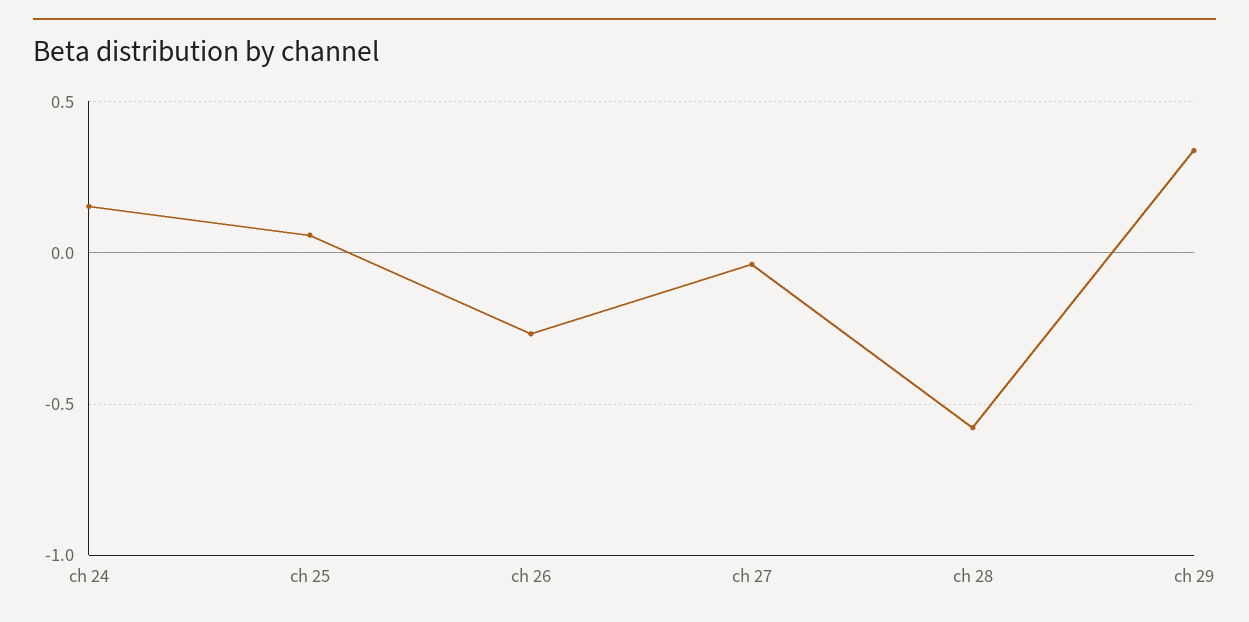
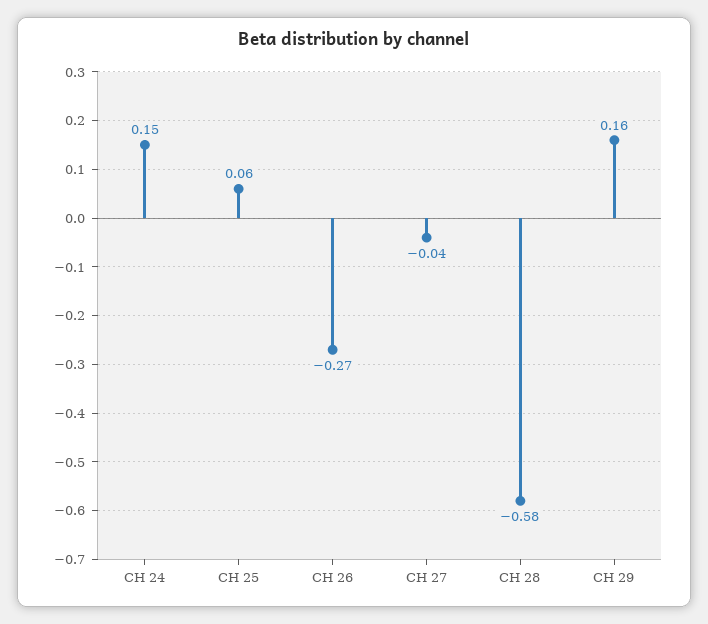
  {
    "ch 24": 0.15,
    "ch 25": 0.06,
    "ch 26": -0.27,
    "ch 27": -0.04,
    "ch 28": -0.58,
-   "ch 29": 0.35
+   "ch 29": 0.16
  }

